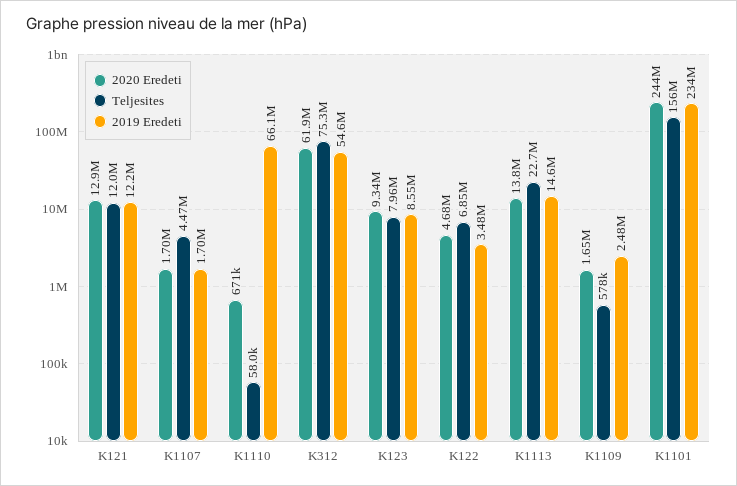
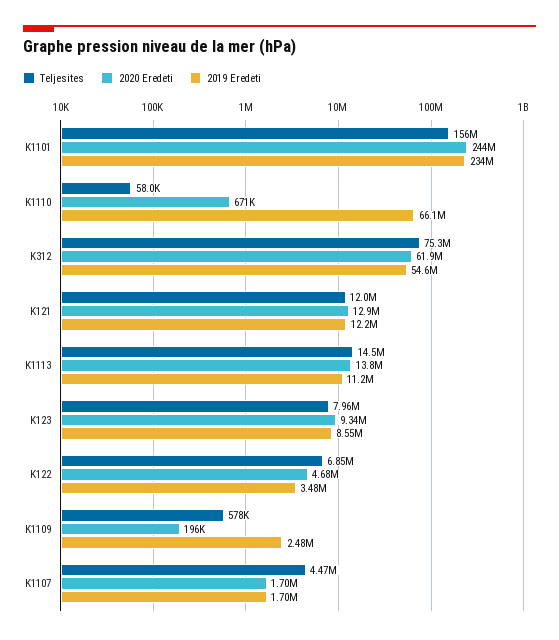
  {
    "2020 Eredeti": {
      "K121": 12900000,
      "K1107": 1700000,
      "K1110": 671000,
      "K312": 61900000,
      "K123": 9340000,
      "K122": 4680000,
      "K1113": 13800000,
-     "K1109": 1650000,
+     "K1109": 196000,
      "K1101": 244000000
    },
    "Teljesites": {
      "K121": 12000000,
      "K1107": 4470000,
      "K1110": 58000,
      "K312": 75300000,
      "K123": 7960000,
      "K122": 6850000,
-     "K1113": 22700000,
+     "K1113": 14500000,
      "K1109": 578000,
      "K1101": 156000000
    },
    "2019 Eredeti": {
      "K121": 12200000,
      "K1107": 1700000,
      "K1110": 66100000,
      "K312": 54600000,
      "K123": 8550000,
      "K122": 3480000,
-     "K1113": 14600000,
+     "K1113": 11200000,
      "K1109": 2480000,
      "K1101": 234000000
    }
  }

